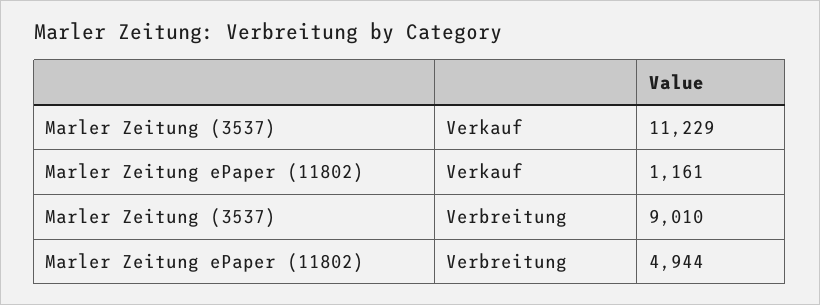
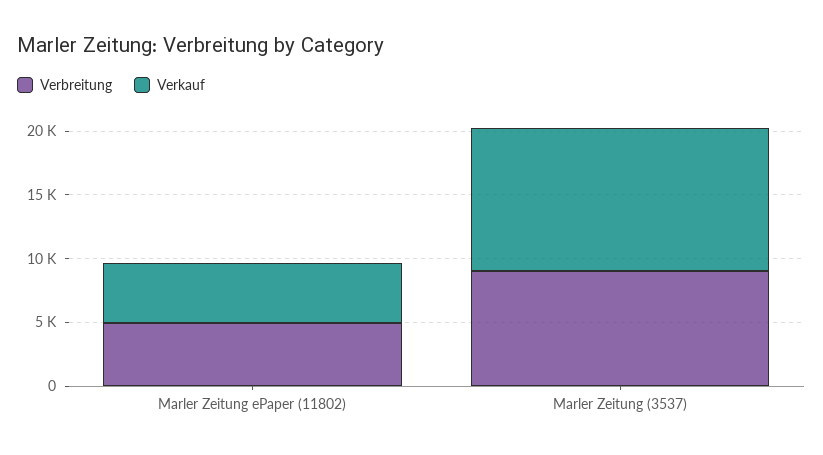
  {
    "Verkauf": {
      "Marler Zeitung (3537)": 11229,
-     "Marler Zeitung ePaper (11802)": 1161
+     "Marler Zeitung ePaper (11802)": 5000
    },
    "Verbreitung": {
      "Marler Zeitung (3537)": 9010,
      "Marler Zeitung ePaper (11802)": 4944
    }
  }

